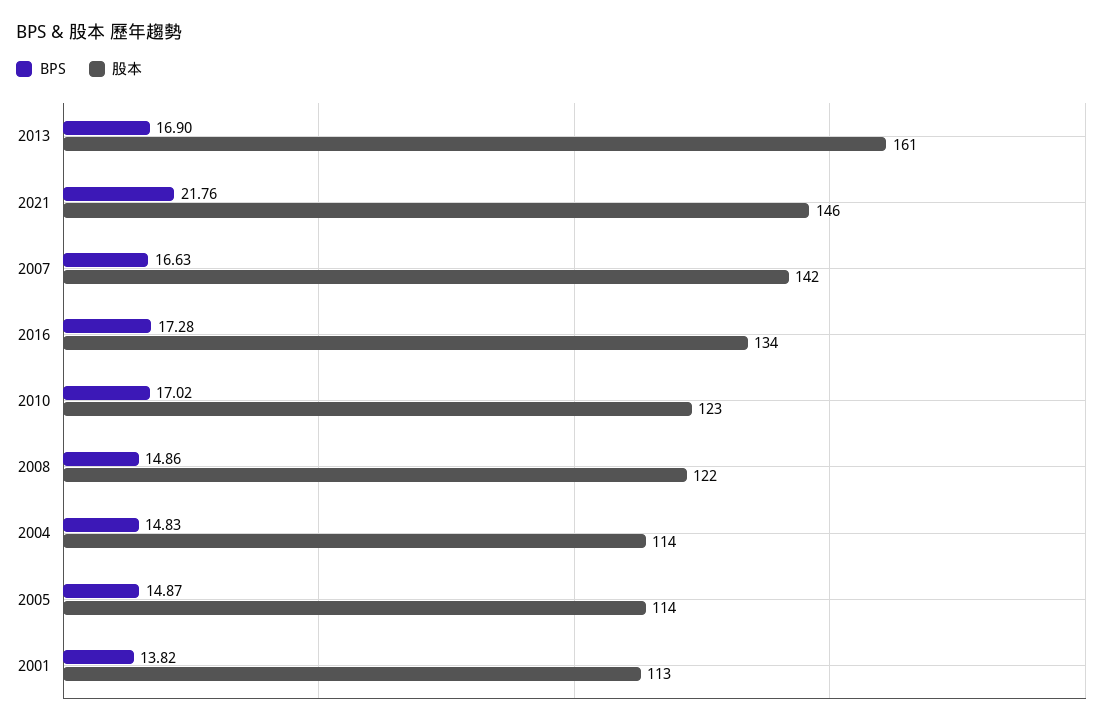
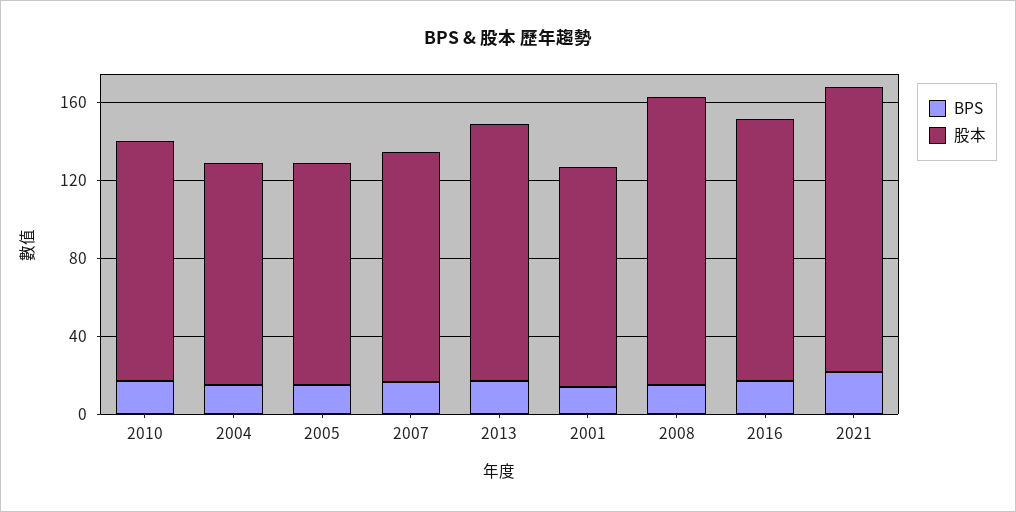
  {
    "BPS": {
      "2013": 16.9,
      "2021": 21.76,
      "2007": 16.63,
      "2016": 17.28,
      "2010": 17.02,
      "2008": 14.86,
      "2004": 14.83,
      "2005": 14.87,
      "2001": 13.82
    },
    "股本": {
-     "2013": 161,
+     "2013": 130,
      "2021": 146,
-     "2007": 142,
+     "2007": 120,
      "2016": 134,
      "2010": 123,
-     "2008": 122,
+     "2008": 150,
      "2004": 114,
      "2005": 114,
      "2001": 113
    }
  }

